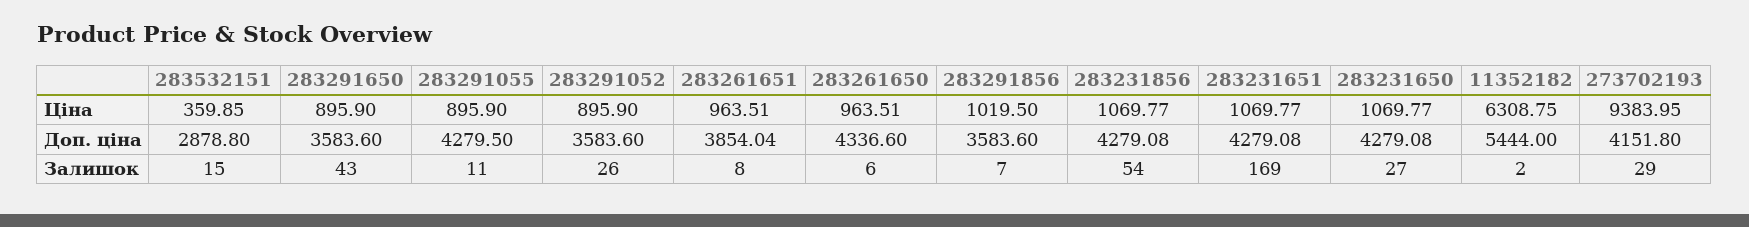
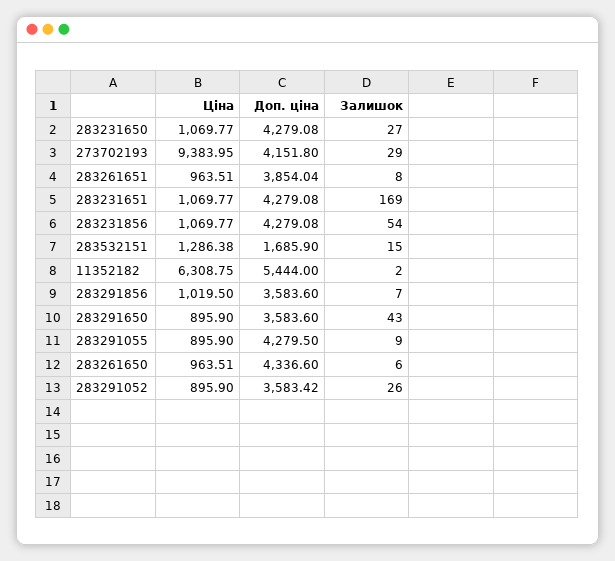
  {
    "283532151": {
-     "Ціна": 359.85,
+     "Ціна": 1286.38,
-     "Доп. ціна": 2878.8,
+     "Доп. ціна": 1685.9,
      "Залишок": 15
    },
    "283291650": {
      "Ціна": 895.9,
      "Доп. ціна": 3583.6,
      "Залишок": 43
    },
    "283291055": {
      "Ціна": 895.9,
      "Доп. ціна": 4279.5,
-     "Залишок": 11
+     "Залишок": 9
    },
    "283291052": {
      "Ціна": 895.9,
-     "Доп. ціна": 3583.6,
+     "Доп. ціна": 3583.42,
      "Залишок": 26
    },
    "283261651": {
      "Ціна": 963.51,
      "Доп. ціна": 3854.04,
      "Залишок": 8
    },
    "283261650": {
      "Ціна": 963.51,
      "Доп. ціна": 4336.6,
      "Залишок": 6
    },
    "283291856": {
      "Ціна": 1019.5,
      "Доп. ціна": 3583.6,
      "Залишок": 7
    },
    "283231856": {
      "Ціна": 1069.77,
      "Доп. ціна": 4279.08,
      "Залишок": 54
    },
    "283231651": {
      "Ціна": 1069.77,
      "Доп. ціна": 4279.08,
      "Залишок": 169
    },
    "283231650": {
      "Ціна": 1069.77,
      "Доп. ціна": 4279.08,
      "Залишок": 27
    },
    "11352182": {
      "Ціна": 6308.75,
      "Доп. ціна": 5444,
      "Залишок": 2
    },
    "273702193": {
      "Ціна": 9383.95,
      "Доп. ціна": 4151.8,
      "Залишок": 29
    }
  }

